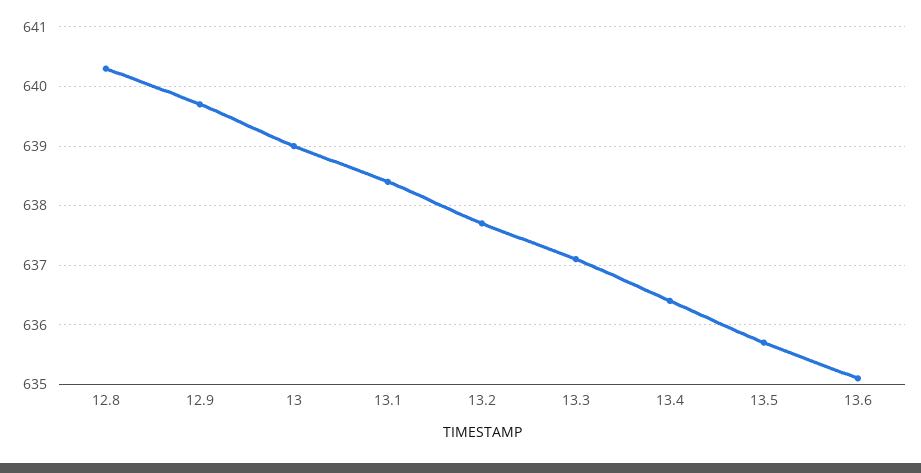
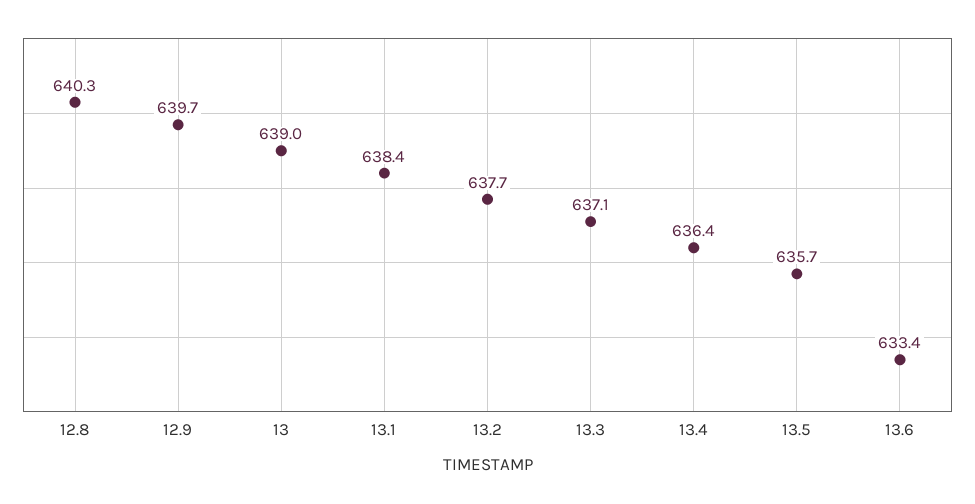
  {
    "12.8": 640.3,
    "12.9": 639.7,
    "13": 639,
    "13.1": 638.4,
    "13.2": 637.7,
    "13.3": 637.1,
    "13.4": 636.4,
    "13.5": 635.7,
-   "13.6": 635
+   "13.6": 633.4
  }

